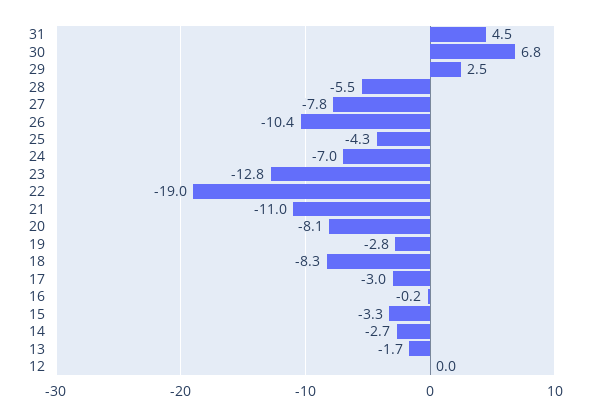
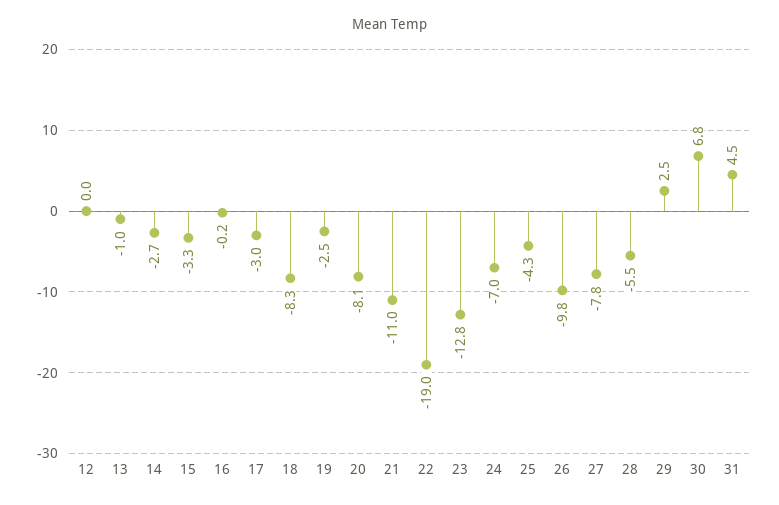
  {
    "31": 4.5,
    "30": 6.8,
    "29": 2.5,
    "28": -5.5,
    "27": -7.8,
-   "26": -10.4,
+   "26": -9.8,
    "25": -4.3,
    "24": -7,
    "23": -12.8,
    "22": -19,
    "21": -11,
    "20": -8.1,
-   "19": -2.8,
+   "19": -2.5,
    "18": -8.3,
    "17": -3,
    "16": -0.2,
    "15": -3.3,
    "14": -2.7,
-   "13": -1.7,
+   "13": -1,
    "12": 0
  }

